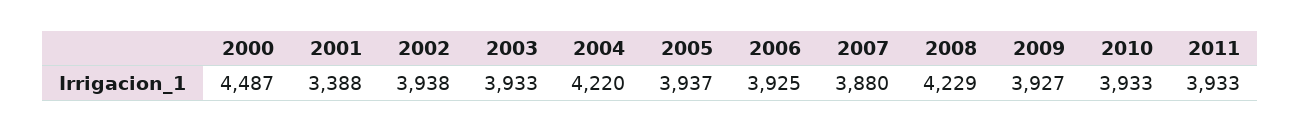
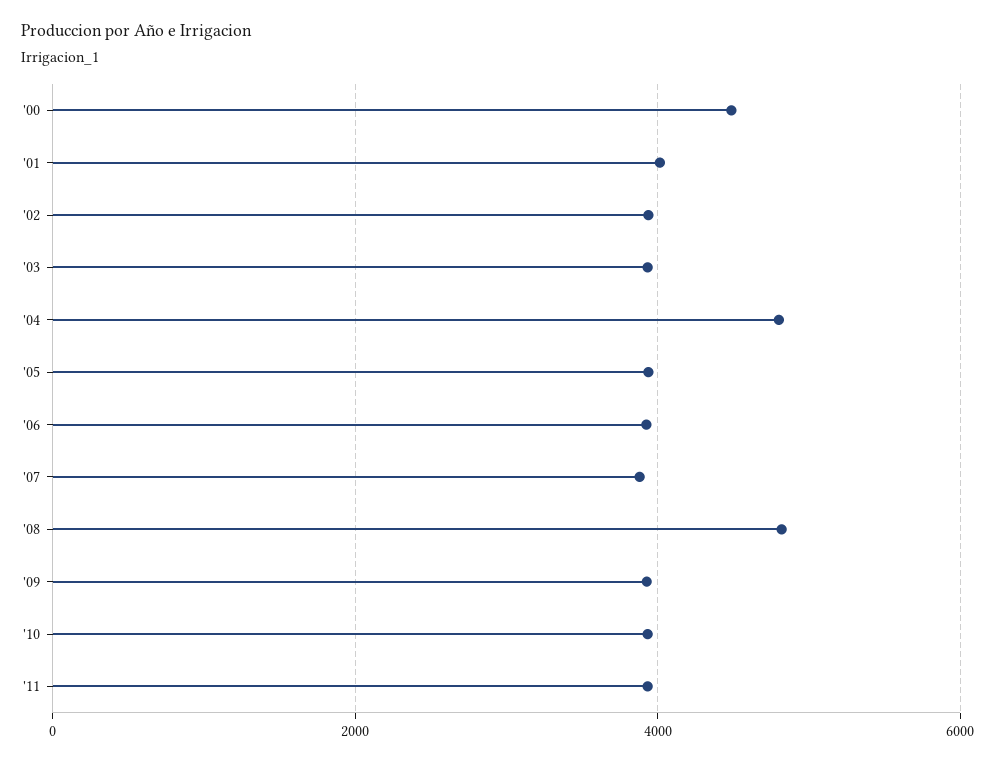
  {
    "2000": 4487,
-   "2001": 3388,
+   "2001": 4000,
    "2002": 3938,
    "2003": 3933,
-   "2004": 4220,
+   "2004": 4800,
    "2005": 3937,
    "2006": 3925,
    "2007": 3880,
-   "2008": 4229,
+   "2008": 4800,
    "2009": 3927,
    "2010": 3933,
    "2011": 3933
  }

